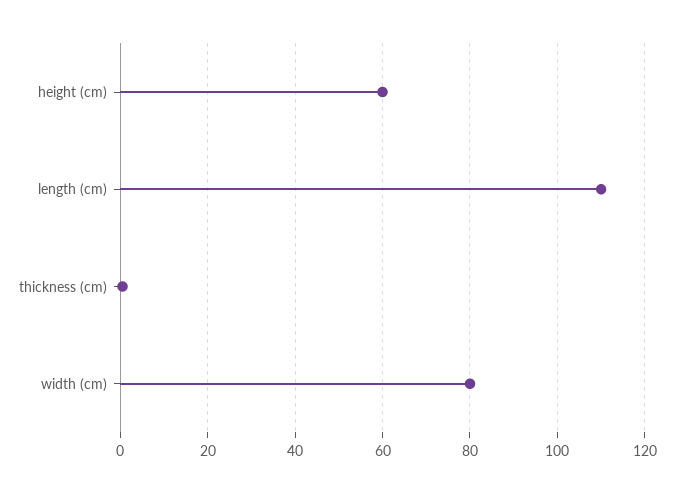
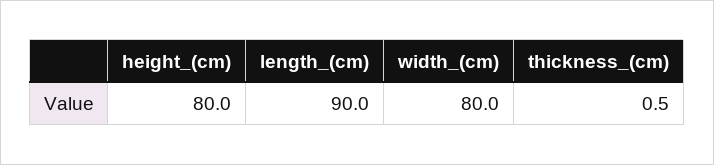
  {
-   "height (cm)": 60,
+   "height (cm)": 80,
-   "length (cm)": 110,
+   "length (cm)": 90,
    "thickness (cm)": 0.5,
    "width (cm)": 80
  }

